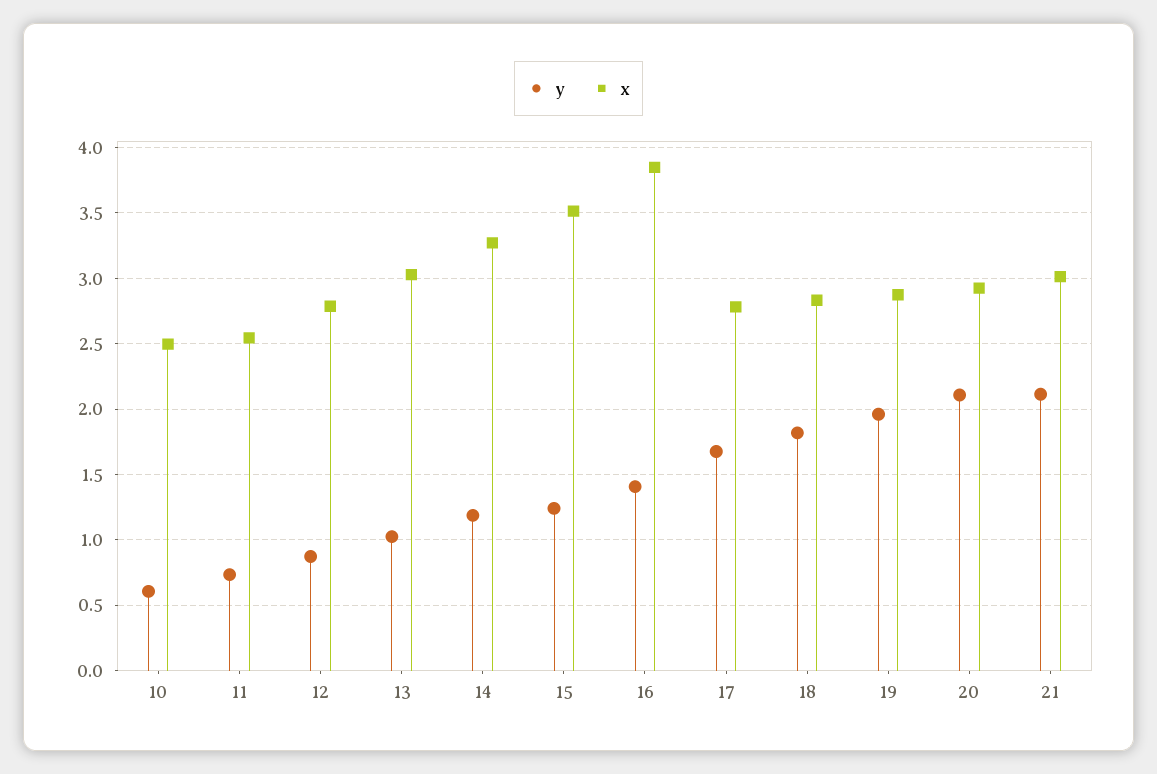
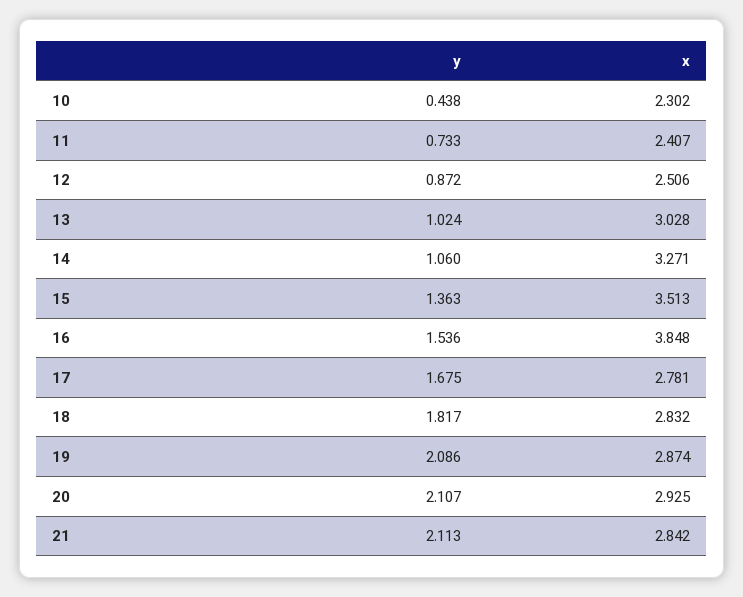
  {
    "y": {
-     "10": 0.6,
+     "10": 0.438,
      "11": 0.733,
      "12": 0.872,
      "13": 1.024,
-     "14": 1.2,
+     "14": 1.06,
-     "15": 1.25,
+     "15": 1.363,
-     "16": 1.4,
+     "16": 1.536,
      "17": 1.675,
      "18": 1.817,
-     "19": 1.95,
+     "19": 2.086,
      "20": 2.107,
      "21": 2.113
    },
    "x": {
-     "10": 2.5,
+     "10": 2.302,
-     "11": 2.55,
+     "11": 2.407,
-     "12": 2.8,
+     "12": 2.506,
      "13": 3.028,
      "14": 3.271,
      "15": 3.513,
      "16": 3.848,
      "17": 2.781,
      "18": 2.832,
      "19": 2.874,
      "20": 2.925,
-     "21": 3
+     "21": 2.842
    }
  }

